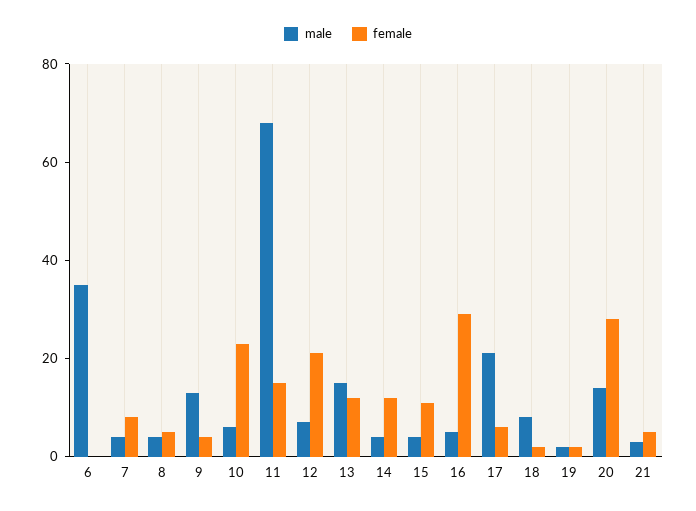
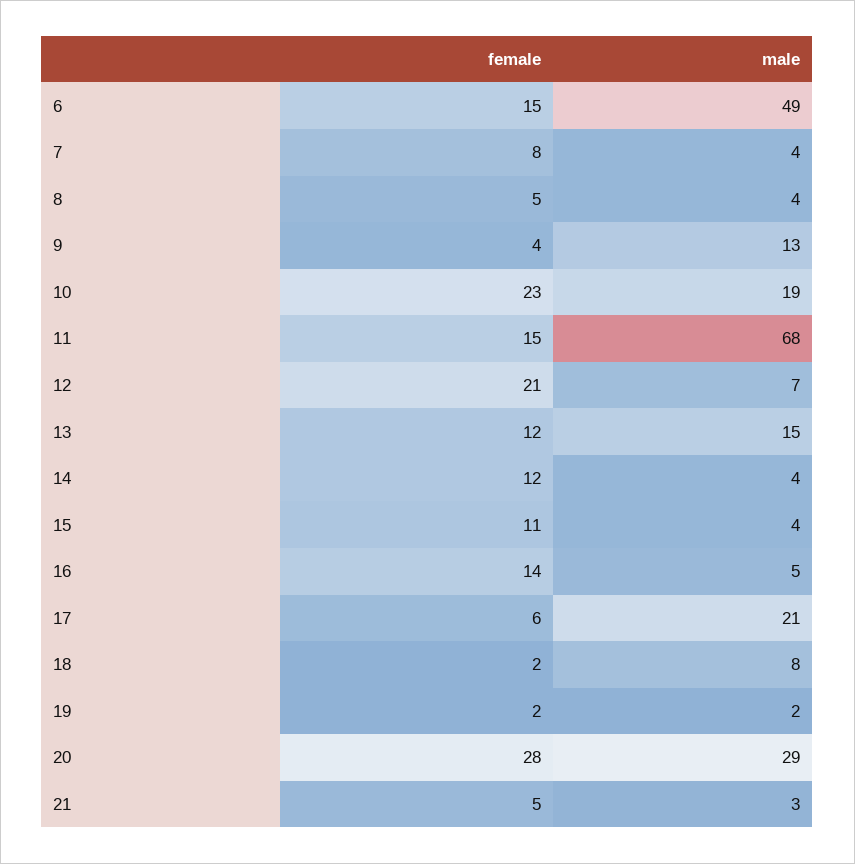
  {
    "male": {
-     "6": 35,
+     "6": 49,
      "7": 4,
      "8": 4,
      "9": 13,
-     "10": 5,
+     "10": 19,
      "11": 68,
      "12": 7,
      "13": 15,
      "14": 4,
      "15": 4,
      "16": 5,
      "17": 21,
      "18": 8,
      "19": 2,
-     "20": 15,
+     "20": 29,
      "21": 3
    },
    "female": {
-     "6": 0,
+     "6": 15,
      "7": 8,
      "8": 5,
      "9": 4,
      "10": 23,
      "11": 15,
      "12": 21,
      "13": 12,
      "14": 12,
      "15": 11,
-     "16": 30,
+     "16": 14,
      "17": 6,
      "18": 2,
      "19": 2,
      "20": 28,
      "21": 5
    }
  }

